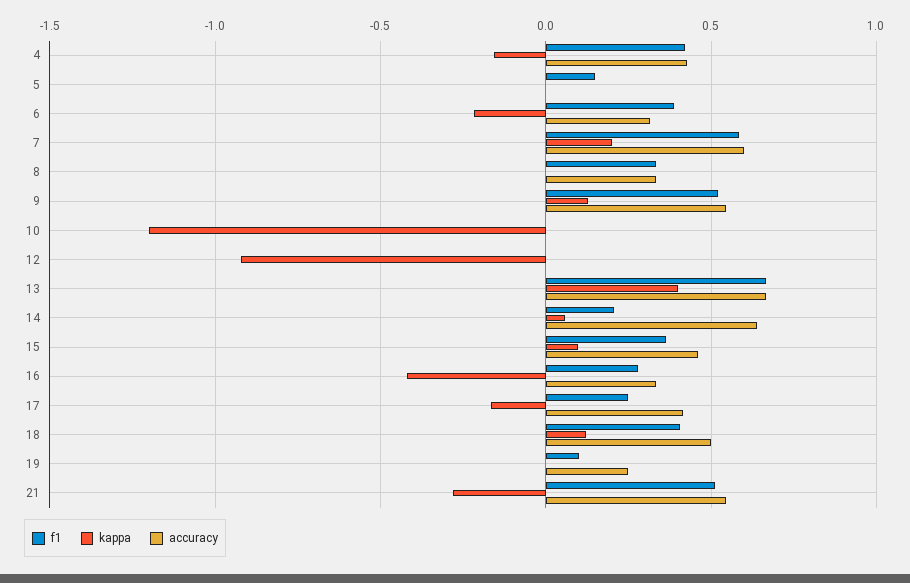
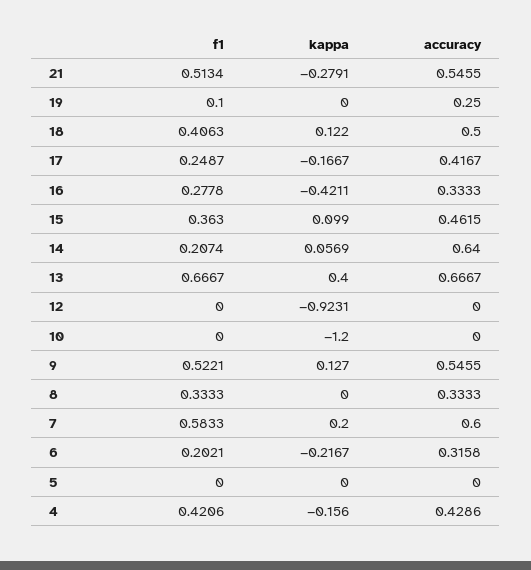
  {
    "f1": {
      "4": 0.4206,
-     "5": 0.15,
+     "5": 0,
-     "6": 0.4,
+     "6": 0.2021,
      "7": 0.5833,
      "8": 0.3333,
      "9": 0.5221,
      "10": 0,
      "12": 0,
      "13": 0.6667,
      "14": 0.2074,
      "15": 0.363,
      "16": 0.2778,
      "17": 0.2487,
      "18": 0.4063,
      "19": 0.1,
      "21": 0.5134
    },
    "kappa": {
      "4": -0.156,
      "5": 0,
      "6": -0.2167,
      "7": 0.2,
      "8": 0,
      "9": 0.127,
      "10": -1.2,
      "12": -0.9231,
      "13": 0.4,
      "14": 0.0569,
      "15": 0.099,
      "16": -0.4211,
      "17": -0.1667,
      "18": 0.122,
      "19": 0,
      "21": -0.2791
    },
    "accuracy": {
      "4": 0.4286,
      "5": 0,
      "6": 0.3158,
      "7": 0.6,
      "8": 0.3333,
      "9": 0.5455,
      "10": 0,
      "12": 0,
      "13": 0.6667,
      "14": 0.64,
      "15": 0.4615,
      "16": 0.3333,
      "17": 0.4167,
      "18": 0.5,
      "19": 0.25,
      "21": 0.5455
    }
  }

